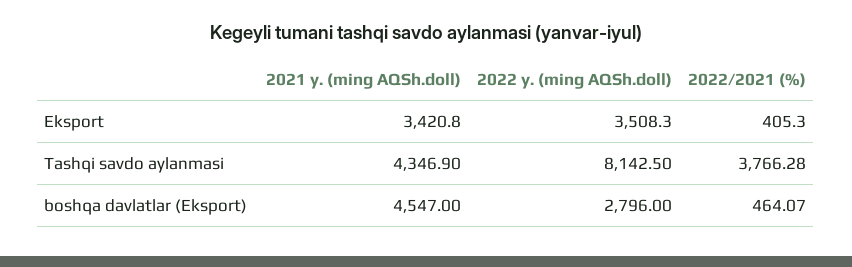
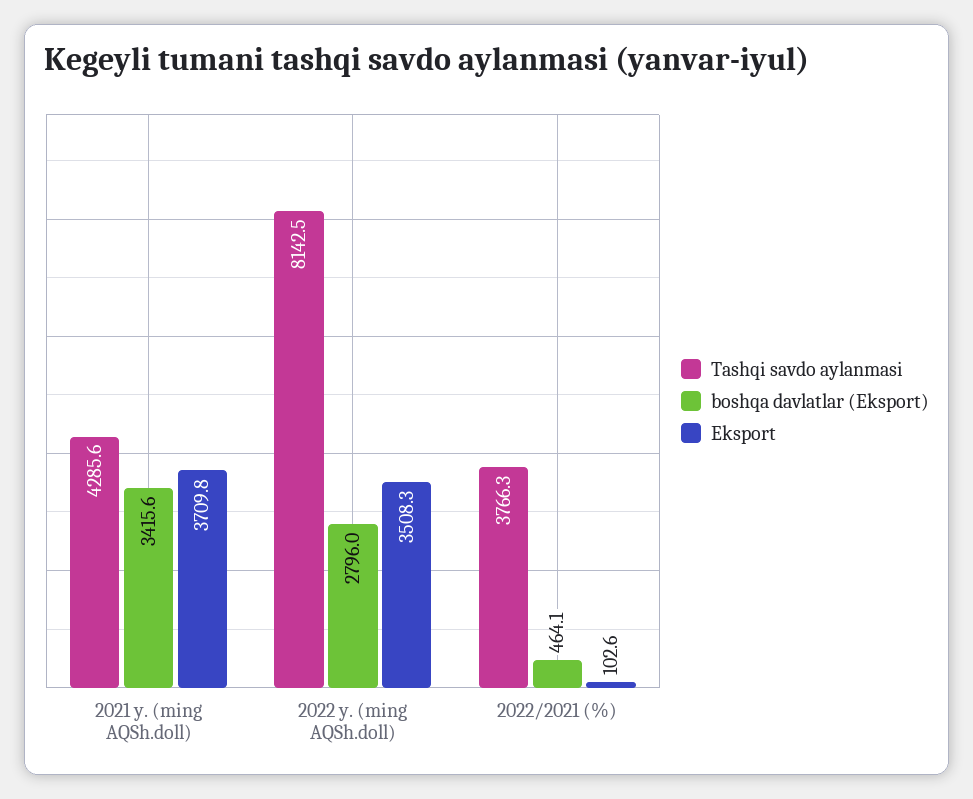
  {
    "Eksport": {
-     "2021 y. (ming AQSh.doll)": 3420.8,
+     "2021 y. (ming AQSh.doll)": 3709.8,
      "2022 y. (ming AQSh.doll)": 3508.3,
-     "2022/2021 (%)": 405.3
+     "2022/2021 (%)": 102.6
    },
    "Tashqi savdo aylanmasi": {
-     "2021 y. (ming AQSh.doll)": 4346.9,
+     "2021 y. (ming AQSh.doll)": 4285.6,
      "2022 y. (ming AQSh.doll)": 8142.5,
      "2022/2021 (%)": 3766.28
    },
    "boshqa davlatlar (Eksport)": {
-     "2021 y. (ming AQSh.doll)": 4547,
+     "2021 y. (ming AQSh.doll)": 3415.6,
      "2022 y. (ming AQSh.doll)": 2796,
      "2022/2021 (%)": 464.07
    }
  }

